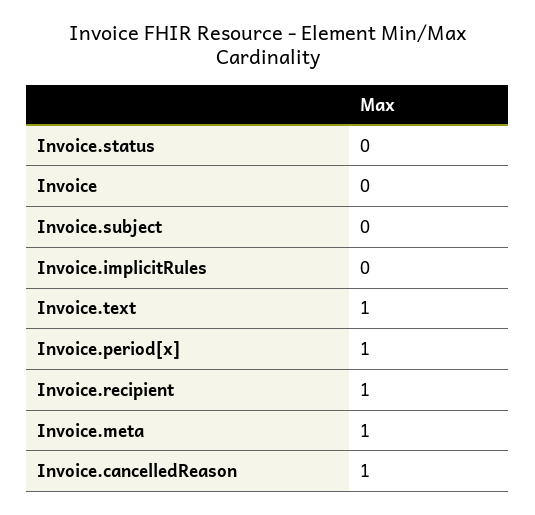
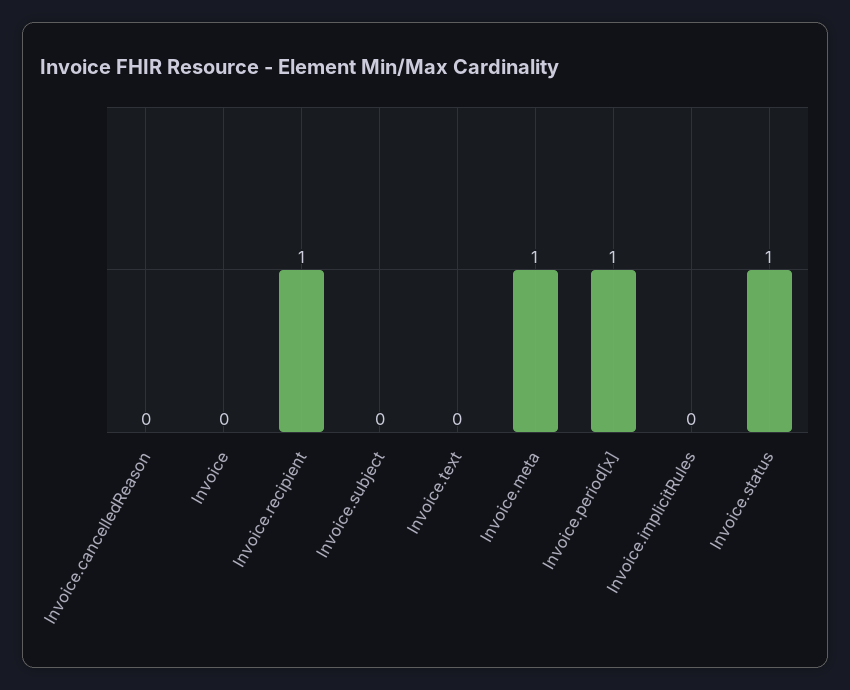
  {
-   "Invoice.status": 0,
+   "Invoice.status": 1,
    "Invoice": 0,
    "Invoice.subject": 0,
    "Invoice.implicitRules": 0,
-   "Invoice.text": 1,
+   "Invoice.text": 0,
    "Invoice.period[x]": 1,
    "Invoice.recipient": 1,
    "Invoice.meta": 1,
-   "Invoice.cancelledReason": 1
+   "Invoice.cancelledReason": 0
  }

